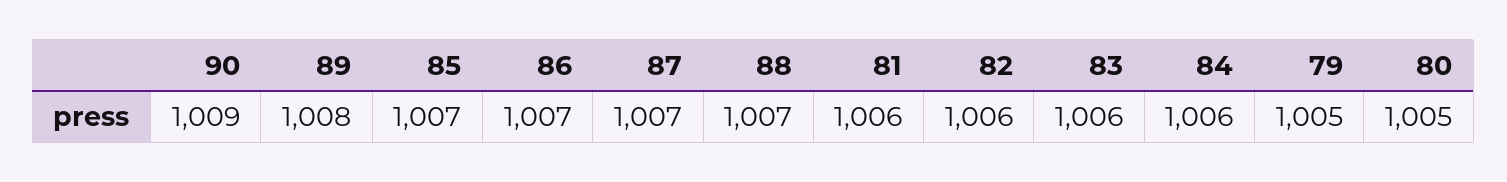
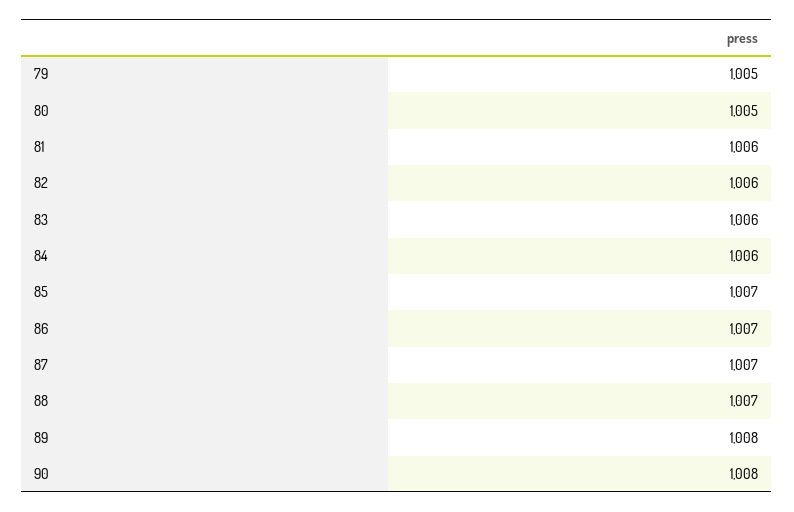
  {
-   "90": 1009,
+   "90": 1008,
    "89": 1008,
    "85": 1007,
    "86": 1007,
    "87": 1007,
    "88": 1007,
    "81": 1006,
    "82": 1006,
    "83": 1006,
    "84": 1006,
    "79": 1005,
    "80": 1005
  }

